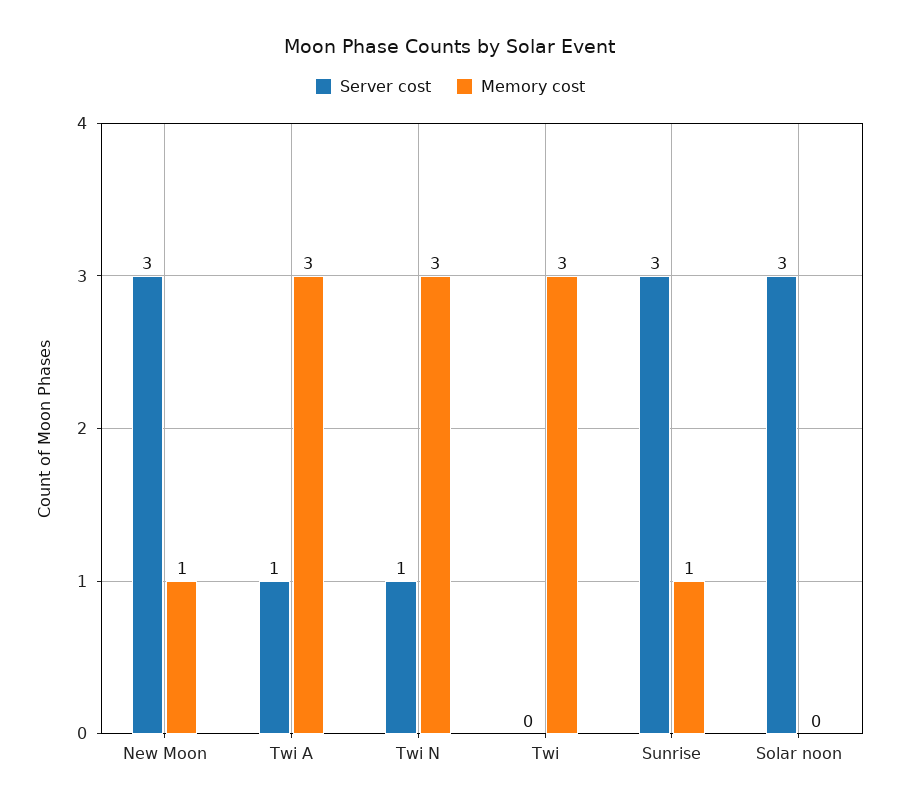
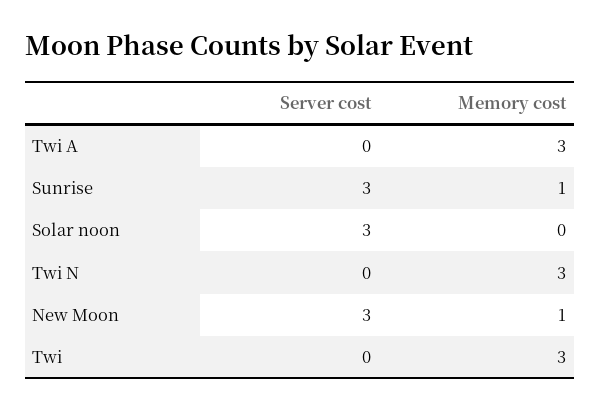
  {
    "Server cost": {
      "New Moon": 3,
-     "Twi A": 1,
+     "Twi A": 0,
-     "Twi N": 1,
+     "Twi N": 0,
      "Twi": 0,
      "Sunrise": 3,
      "Solar noon": 3
    },
    "Memory cost": {
      "New Moon": 1,
      "Twi A": 3,
      "Twi N": 3,
      "Twi": 3,
      "Sunrise": 1,
      "Solar noon": 0
    }
  }

